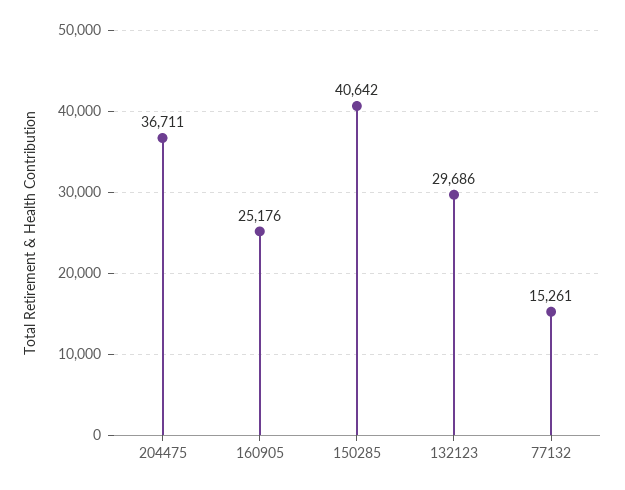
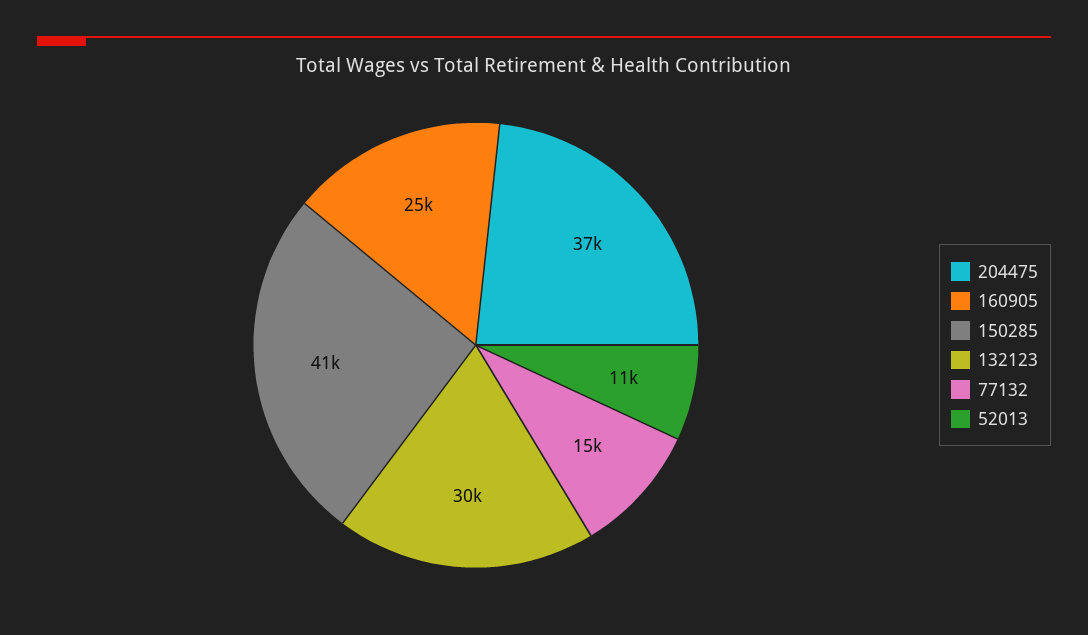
  {
    "204475": 36711,
    "160905": 25176,
    "150285": 40642,
    "132123": 29686,
-   "77132": 15261
+   "77132": 15261,
+   "52013": 11000
  }

